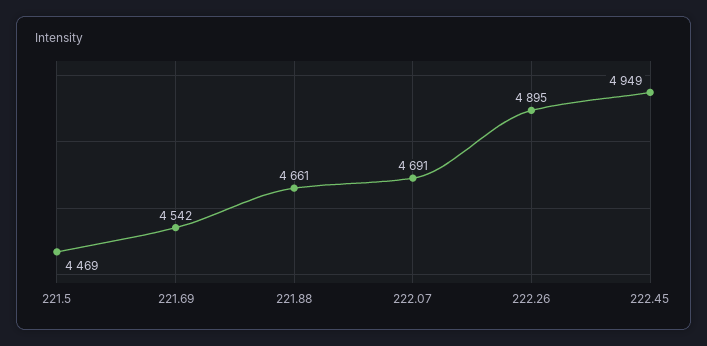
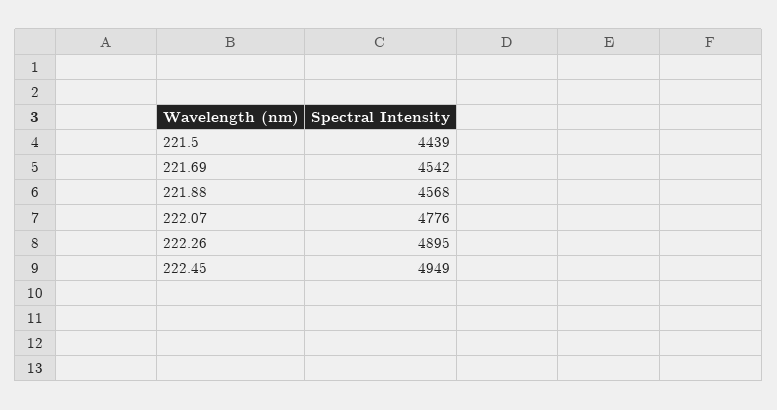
  {
-   "221.5": 4469,
+   "221.5": 4439,
    "221.69": 4542,
-   "221.88": 4661,
+   "221.88": 4568,
-   "222.07": 4691,
+   "222.07": 4776,
    "222.26": 4895,
    "222.45": 4949
  }

